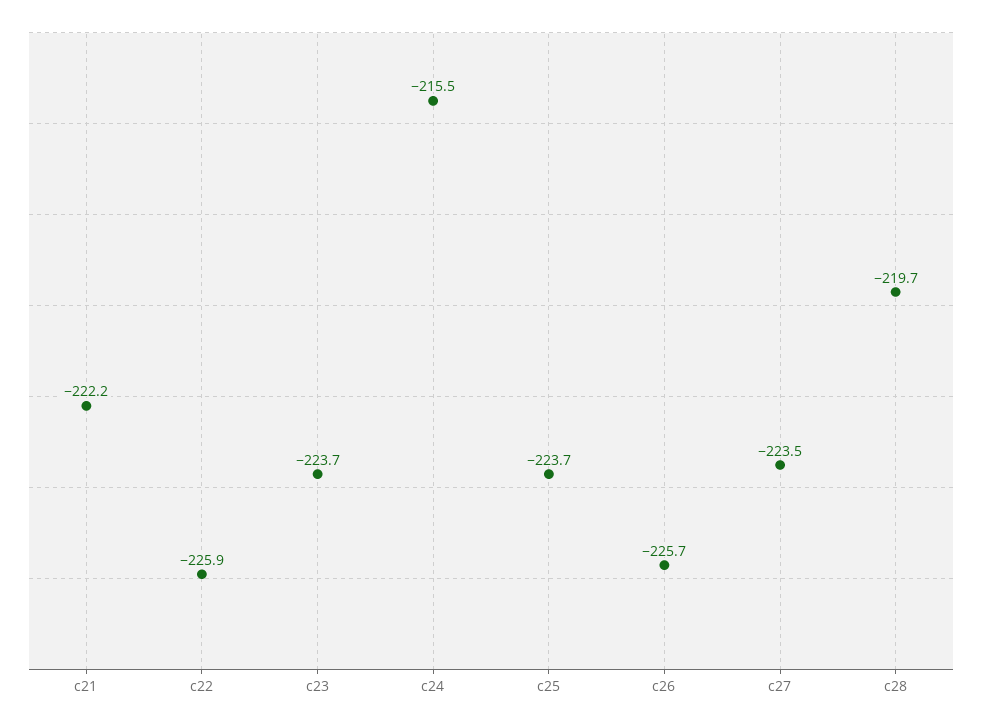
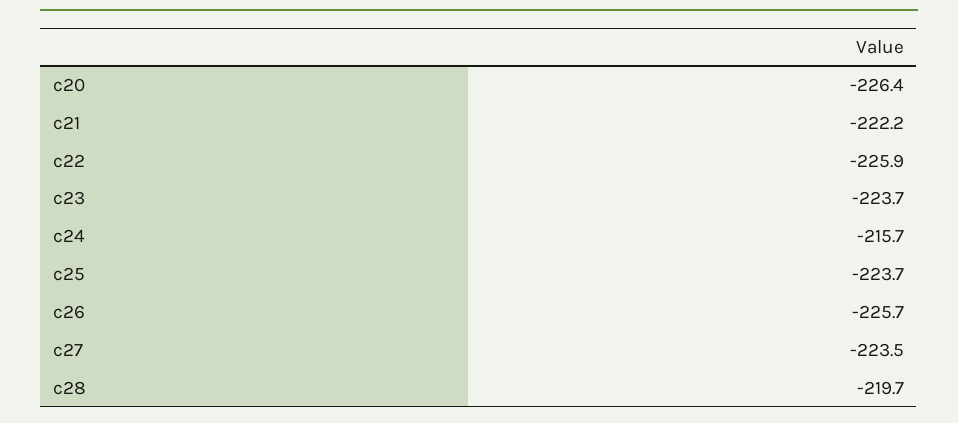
  {
    "c21": -222.2,
    "c22": -225.9,
    "c23": -223.7,
-   "c24": -215.5,
+   "c24": -215.7,
    "c25": -223.7,
    "c26": -225.7,
    "c27": -223.5,
-   "c28": -219.7
+   "c28": -219.7,
+   "c20": -226.4
  }

